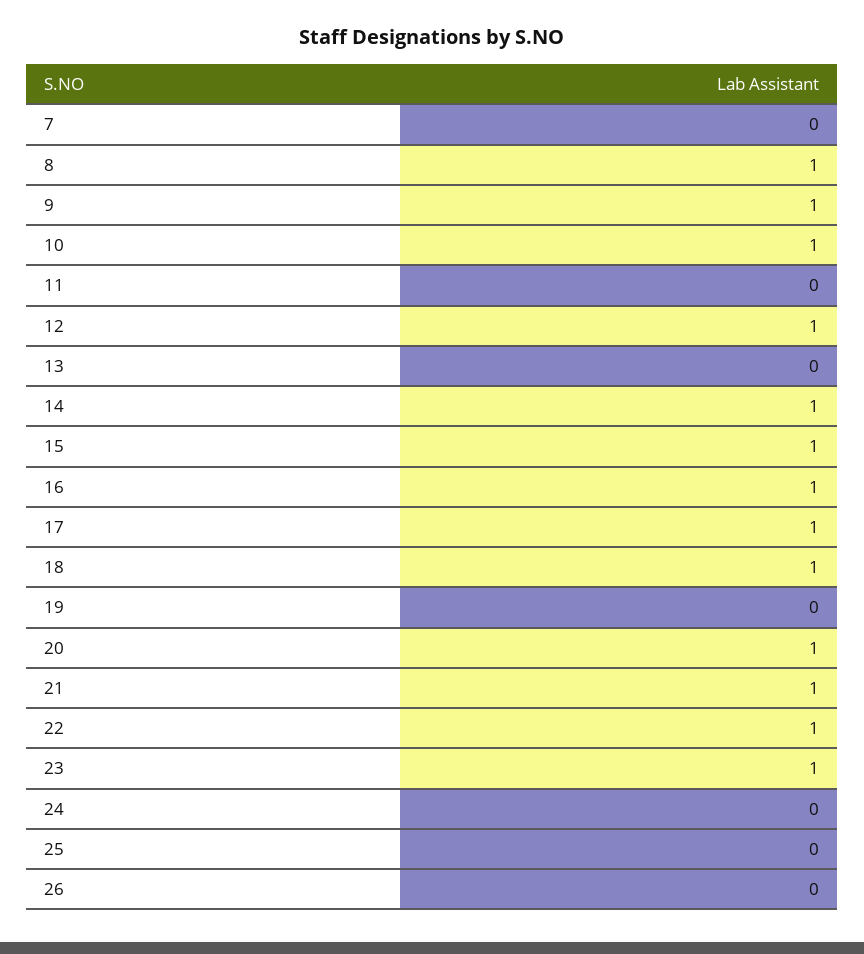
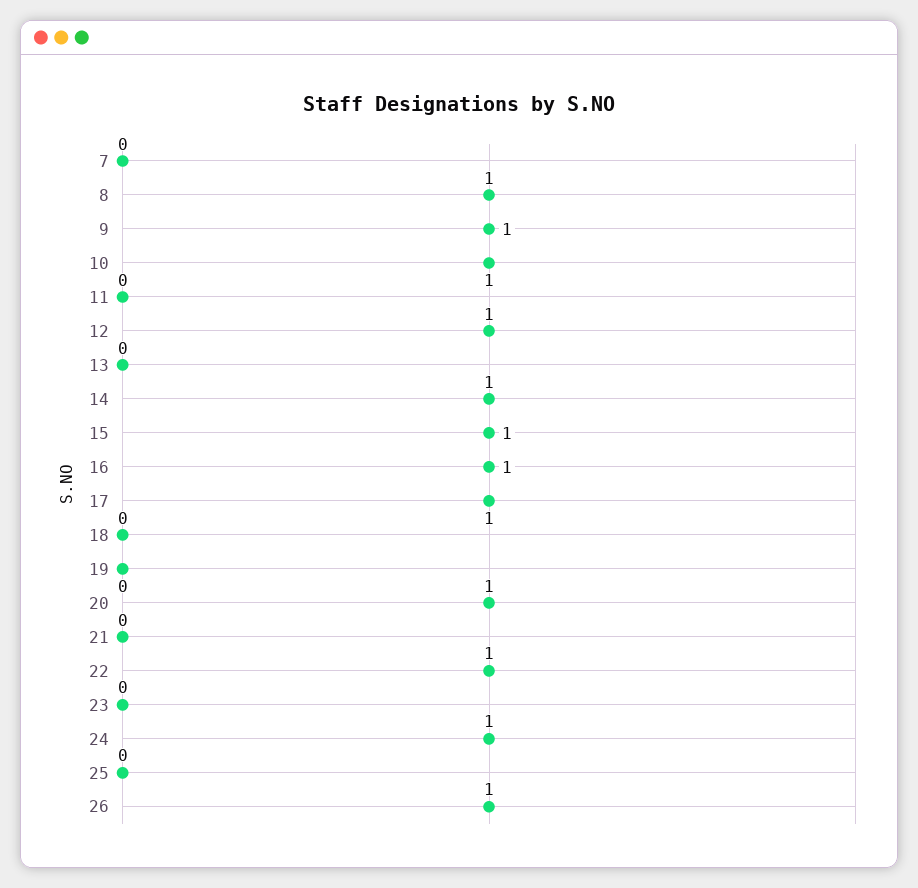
  {
    "7": 0,
    "8": 1,
    "9": 1,
    "10": 1,
    "11": 0,
    "12": 1,
    "13": 0,
    "14": 1,
    "15": 1,
    "16": 1,
    "17": 1,
-   "18": 1,
+   "18": 0,
    "19": 0,
    "20": 1,
-   "21": 1,
+   "21": 0,
    "22": 1,
-   "23": 1,
+   "23": 0,
-   "24": 0,
+   "24": 1,
    "25": 0,
-   "26": 0
+   "26": 1
  }

